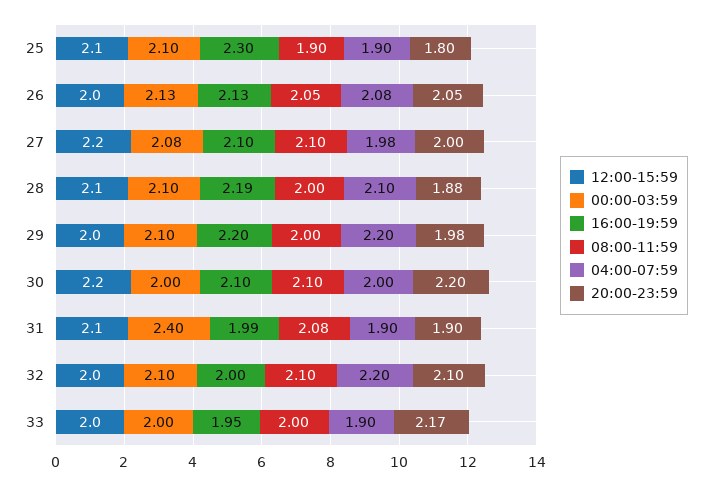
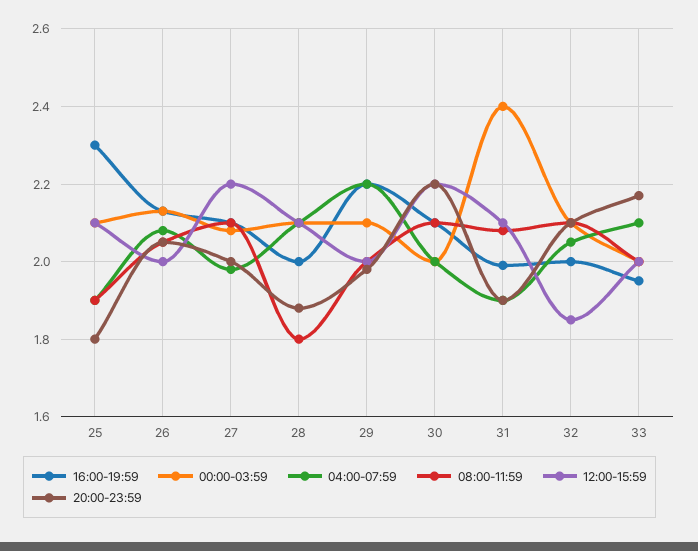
  {
    "12:00-15:59": {
      "25": 2.1,
      "26": 2,
      "27": 2.2,
      "28": 2.1,
      "29": 2,
      "30": 2.2,
      "31": 2.1,
-     "32": 2,
+     "32": 1.85,
      "33": 2
    },
    "00:00-03:59": {
      "25": 2.1,
      "26": 2.13,
      "27": 2.08,
      "28": 2.1,
      "29": 2.1,
      "30": 2,
      "31": 2.4,
      "32": 2.1,
      "33": 2
    },
    "16:00-19:59": {
      "25": 2.3,
      "26": 2.13,
      "27": 2.1,
-     "28": 2.19,
+     "28": 2,
      "29": 2.2,
      "30": 2.1,
      "31": 1.99,
      "32": 2,
      "33": 1.95
    },
    "08:00-11:59": {
      "25": 1.9,
      "26": 2.05,
      "27": 2.1,
-     "28": 2,
+     "28": 1.8,
      "29": 2,
      "30": 2.1,
      "31": 2.08,
      "32": 2.1,
      "33": 2
    },
    "04:00-07:59": {
      "25": 1.9,
      "26": 2.08,
      "27": 1.98,
      "28": 2.1,
      "29": 2.2,
      "30": 2,
      "31": 1.9,
-     "32": 2.2,
+     "32": 2.05,
-     "33": 1.9
+     "33": 2.1
    },
    "20:00-23:59": {
      "25": 1.8,
      "26": 2.05,
      "27": 2,
      "28": 1.88,
      "29": 1.98,
      "30": 2.2,
      "31": 1.9,
      "32": 2.1,
      "33": 2.17
    }
  }

